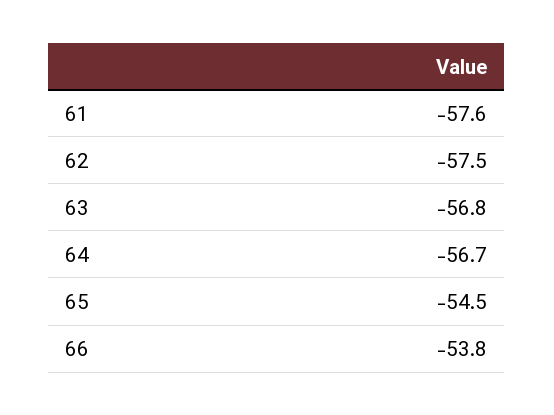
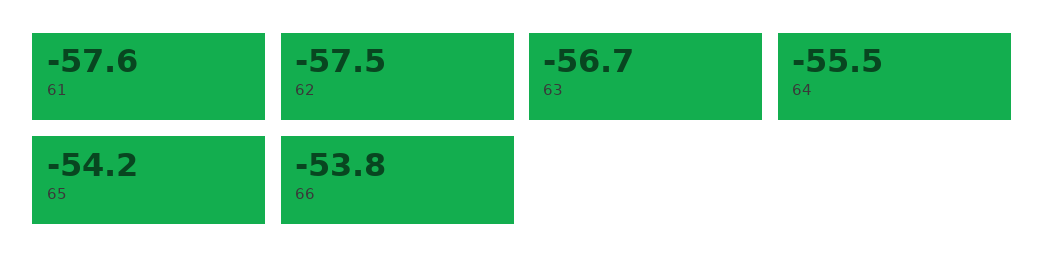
  {
    "61": -57.6,
    "62": -57.5,
-   "63": -56.8,
+   "63": -56.7,
-   "64": -56.7,
+   "64": -55.5,
-   "65": -54.5,
+   "65": -54.2,
    "66": -53.8
  }

